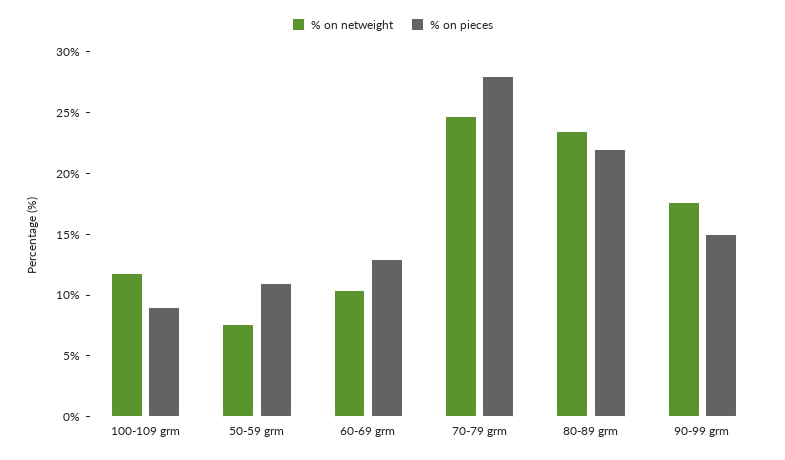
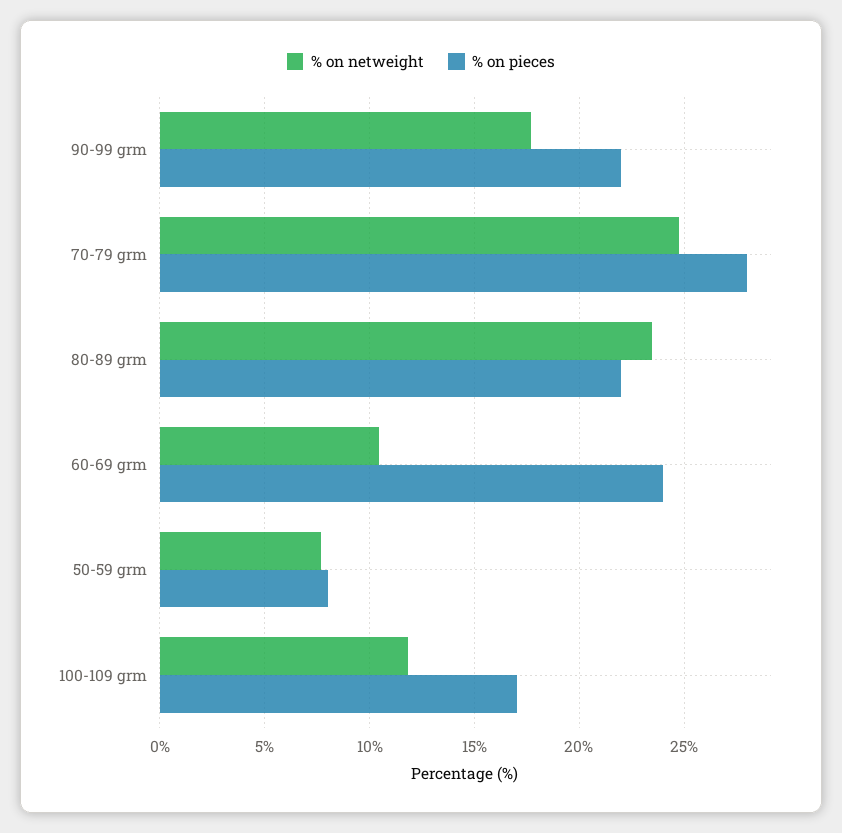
  {
    "% on netweight": {
      "100-109 grm": 12,
      "50-59 grm": 7.5,
      "60-69 grm": 10.5,
      "70-79 grm": 24.5,
      "80-89 grm": 23.5,
      "90-99 grm": 17.5
    },
    "% on pieces": {
-     "100-109 grm": 9,
+     "100-109 grm": 17,
-     "50-59 grm": 11,
+     "50-59 grm": 8,
-     "60-69 grm": 13,
+     "60-69 grm": 24,
      "70-79 grm": 28,
      "80-89 grm": 22,
-     "90-99 grm": 15
+     "90-99 grm": 22
    }
  }

